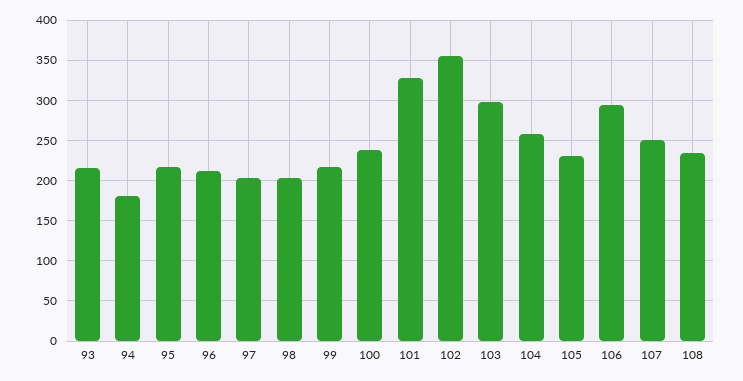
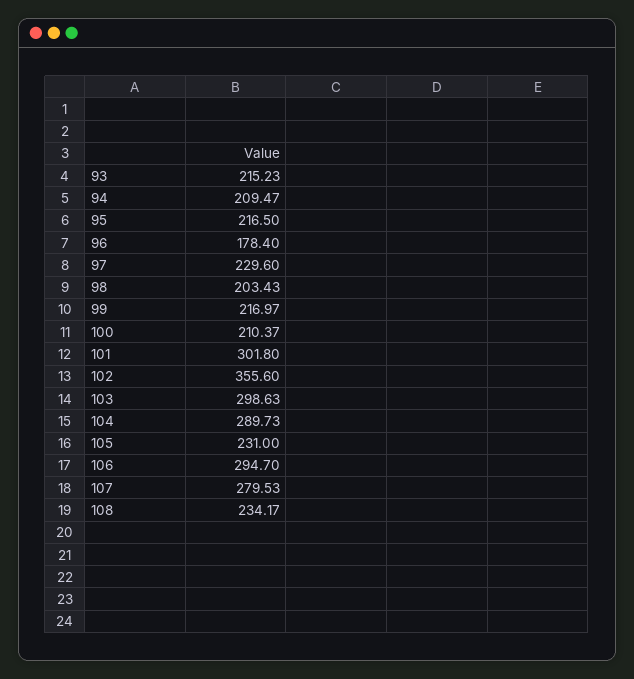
  {
    "93": 215.23,
-   "94": 180,
+   "94": 209.47,
    "95": 216.5,
-   "96": 210,
+   "96": 178.4,
-   "97": 200,
+   "97": 229.6,
    "98": 203.43,
    "99": 216.97,
-   "100": 240,
+   "100": 210.37,
-   "101": 330,
+   "101": 301.8,
    "102": 355.6,
    "103": 298.63,
-   "104": 260,
+   "104": 289.73,
    "105": 231,
    "106": 294.7,
-   "107": 250,
+   "107": 279.53,
    "108": 234.17
  }

